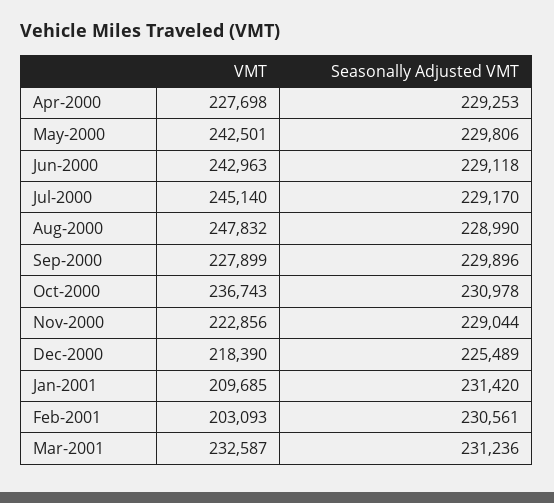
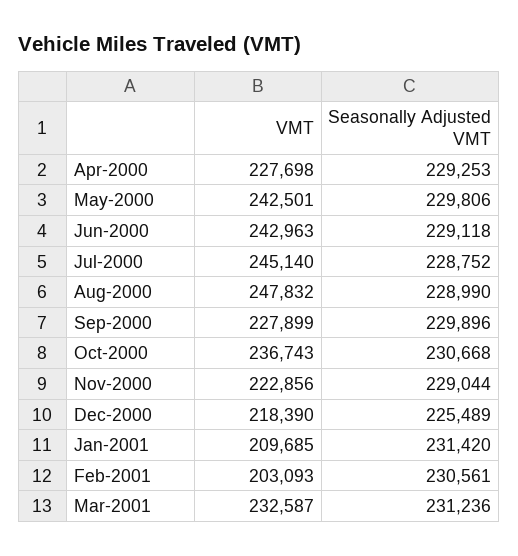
  {
    "VMT": {
      "Apr-2000": 227698,
      "May-2000": 242501,
      "Jun-2000": 242963,
      "Jul-2000": 245140,
      "Aug-2000": 247832,
      "Sep-2000": 227899,
      "Oct-2000": 236743,
      "Nov-2000": 222856,
      "Dec-2000": 218390,
      "Jan-2001": 209685,
      "Feb-2001": 203093,
      "Mar-2001": 232587
    },
    "Seasonally Adjusted VMT": {
      "Apr-2000": 229253,
      "May-2000": 229806,
      "Jun-2000": 229118,
-     "Jul-2000": 229170,
+     "Jul-2000": 228752,
      "Aug-2000": 228990,
      "Sep-2000": 229896,
-     "Oct-2000": 230978,
+     "Oct-2000": 230668,
      "Nov-2000": 229044,
      "Dec-2000": 225489,
      "Jan-2001": 231420,
      "Feb-2001": 230561,
      "Mar-2001": 231236
    }
  }

